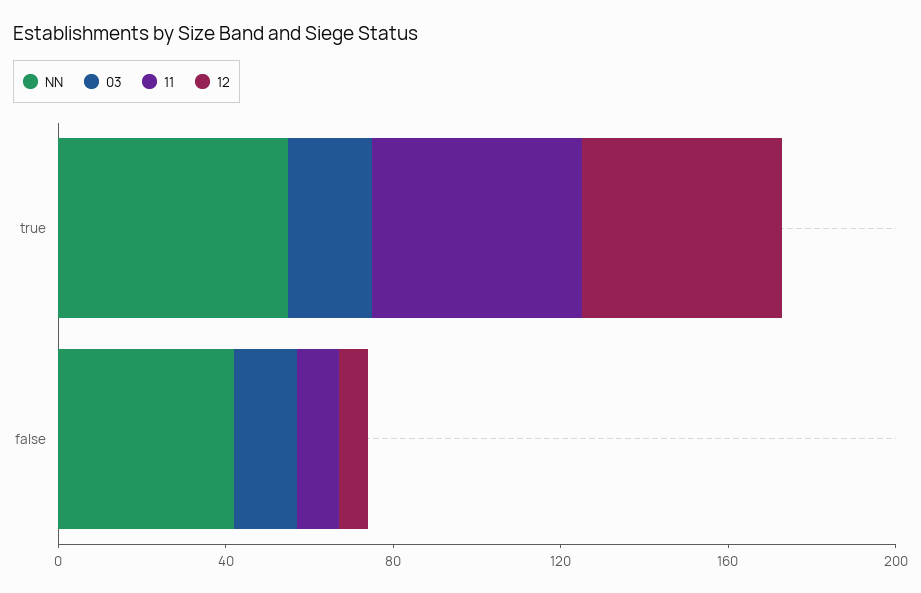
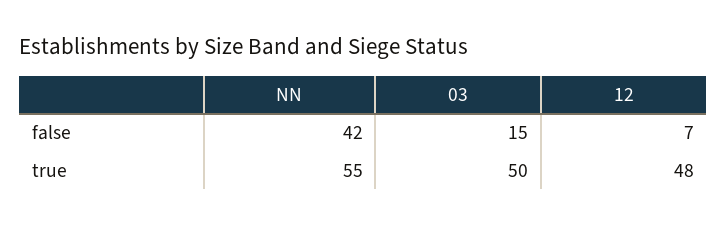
  {
    "NN": {
      "true": 55,
      "false": 42
    },
    "03": {
-     "true": 20,
+     "true": 50,
      "false": 15
    },
-   "11": {
-     "true": 50,
-     "false": 10
-   },
    "12": {
      "true": 48,
      "false": 7
    }
  }

